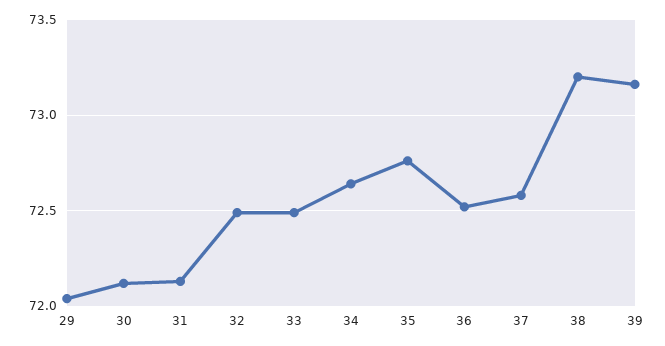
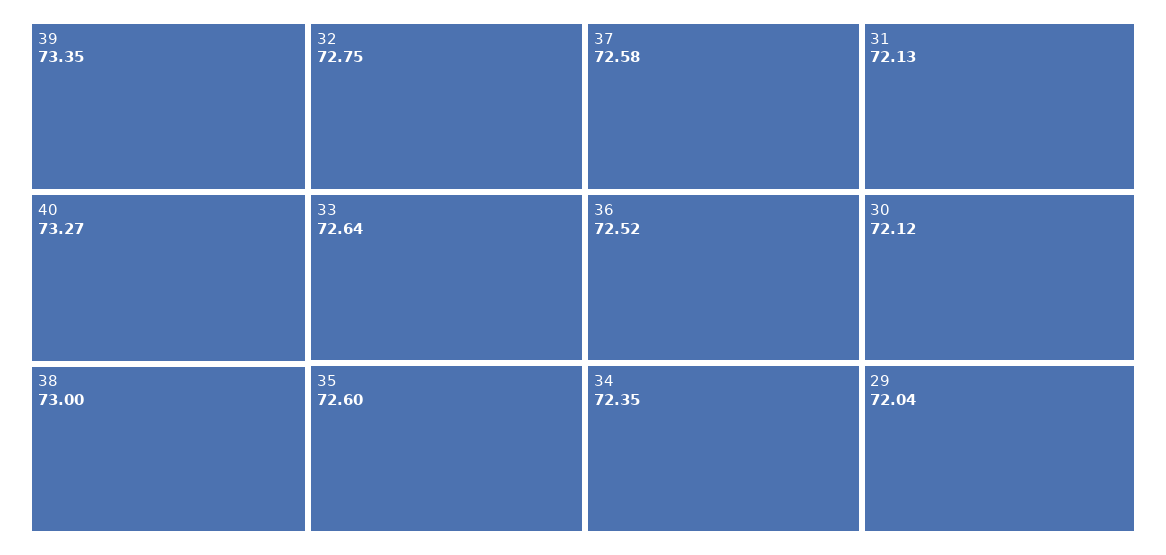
  {
    "29": 72.04,
    "30": 72.12,
    "31": 72.13,
-   "32": 72.5,
+   "32": 72.75,
-   "33": 72.5,
+   "33": 72.64,
-   "34": 72.65,
+   "34": 72.35,
-   "35": 72.75,
+   "35": 72.6,
    "36": 72.52,
    "37": 72.58,
-   "38": 73.2,
+   "38": 73,
-   "39": 73.15
+   "39": 73.35,
+   "40": 73.27
  }

